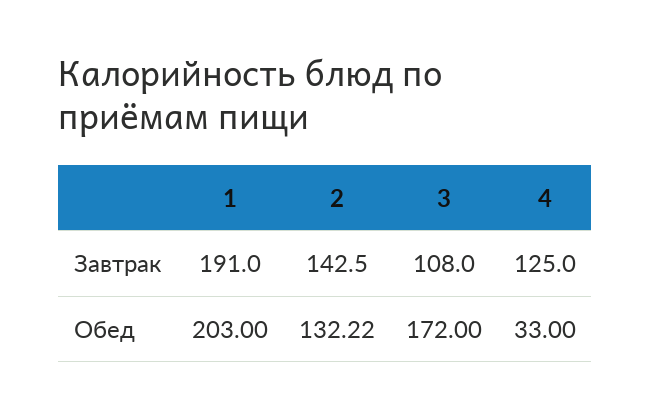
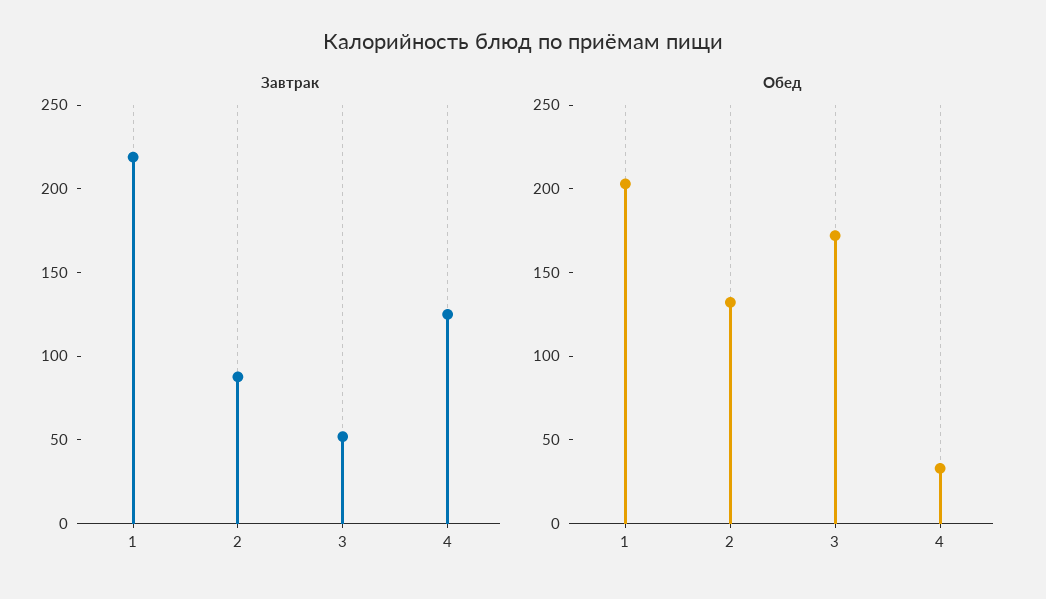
  {
    "Завтрак": {
-     "1": 191,
+     "1": 220,
-     "2": 142.5,
+     "2": 90,
-     "3": 108,
+     "3": 50,
      "4": 125
    },
    "Обед": {
      "1": 203,
      "2": 132.22,
      "3": 172,
      "4": 33
    }
  }

